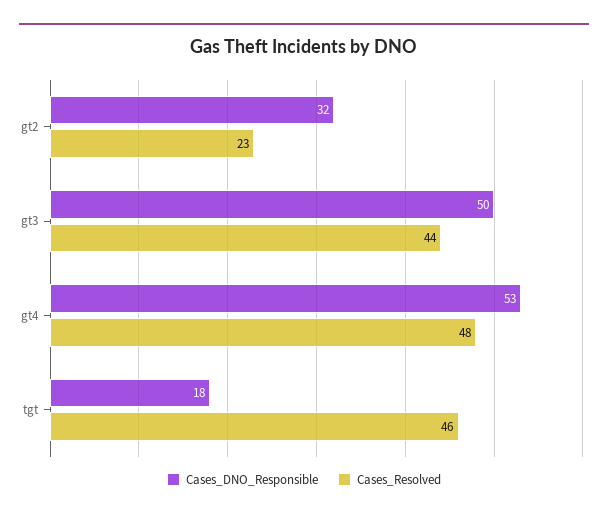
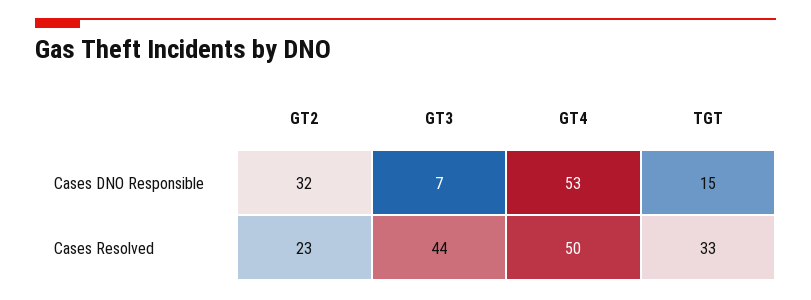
  {
    "Cases_DNO_Responsible": {
      "gt2": 32,
-     "gt3": 50,
+     "gt3": 7,
      "gt4": 53,
-     "tgt": 18
+     "tgt": 15
    },
    "Cases_Resolved": {
      "gt2": 23,
      "gt3": 44,
-     "gt4": 48,
+     "gt4": 50,
-     "tgt": 46
+     "tgt": 33
    }
  }

